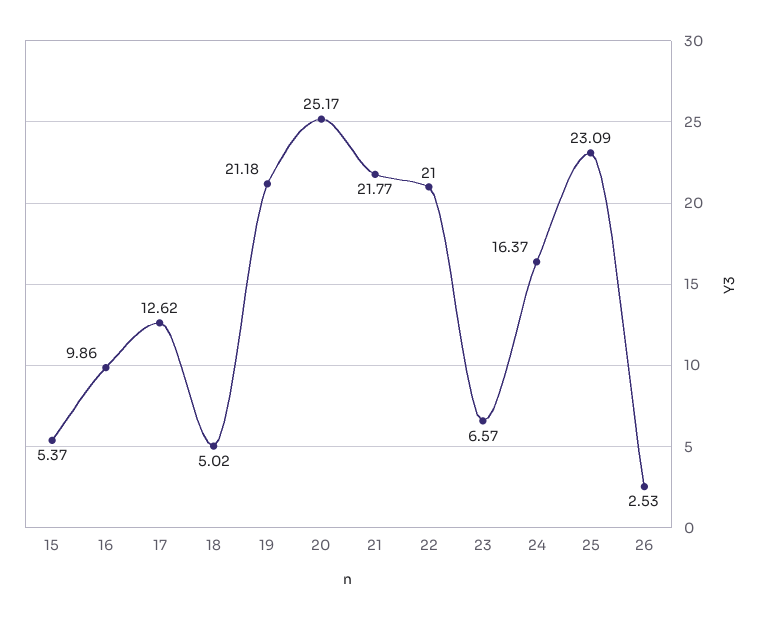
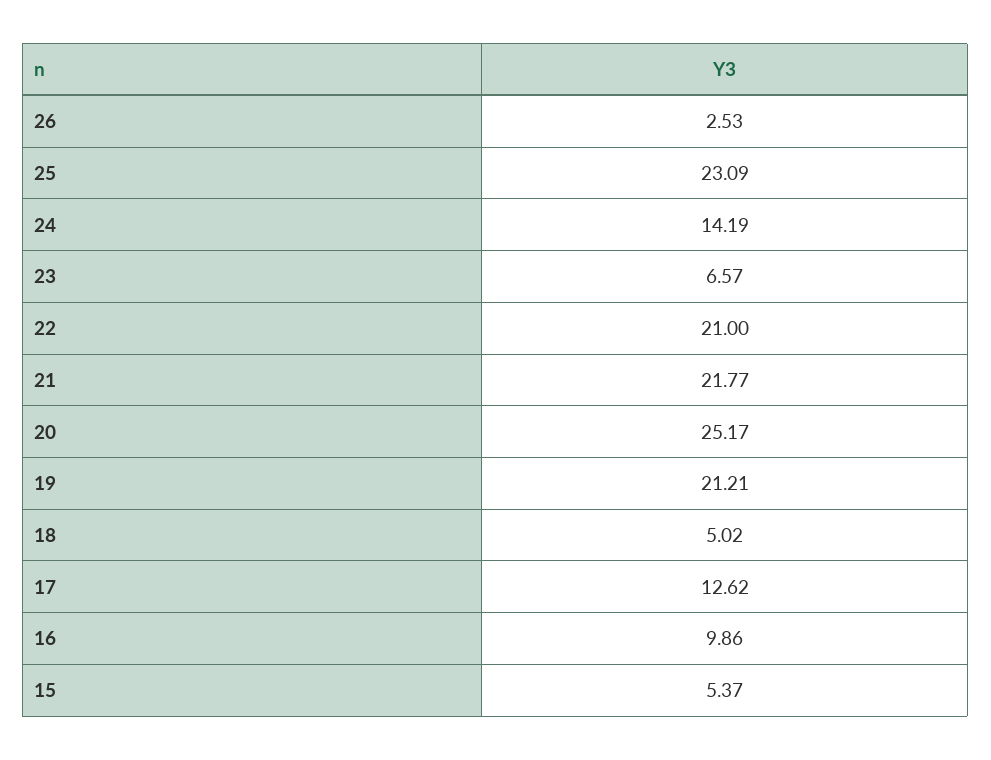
  {
    "15": 5.37,
    "16": 9.86,
    "17": 12.62,
    "18": 5.02,
-   "19": 21.18,
+   "19": 21.21,
    "20": 25.17,
    "21": 21.77,
    "22": 21,
    "23": 6.57,
-   "24": 16.37,
+   "24": 14.19,
    "25": 23.09,
    "26": 2.53
  }

